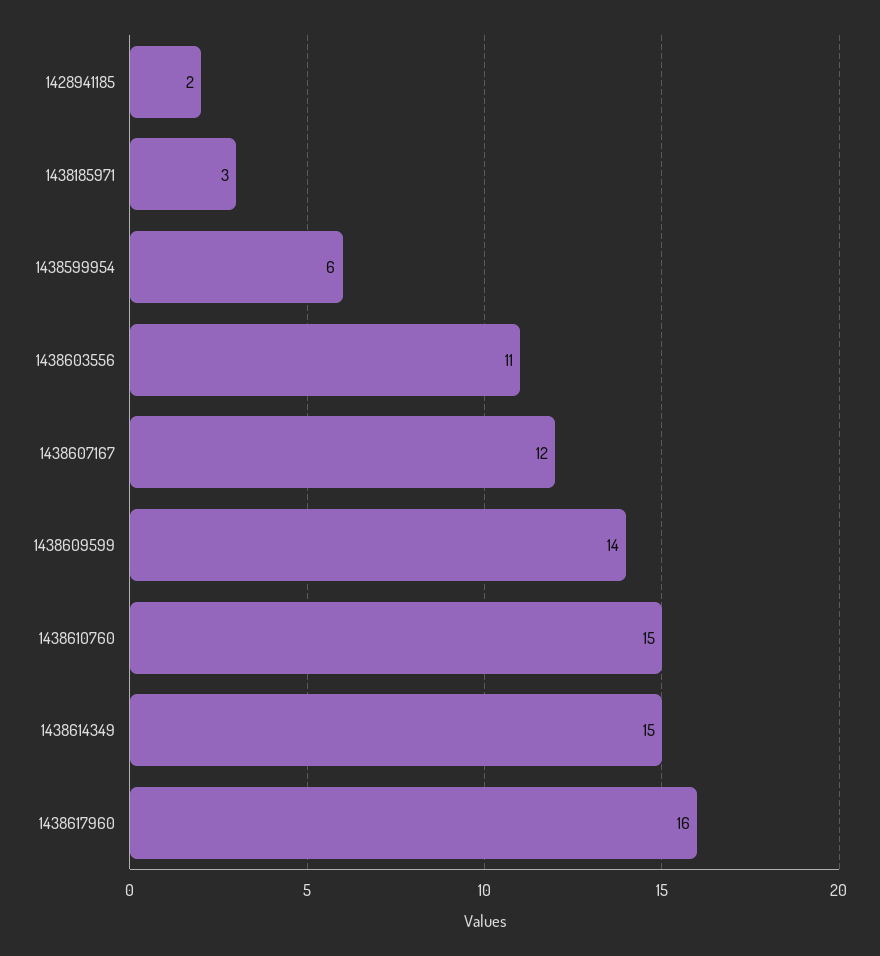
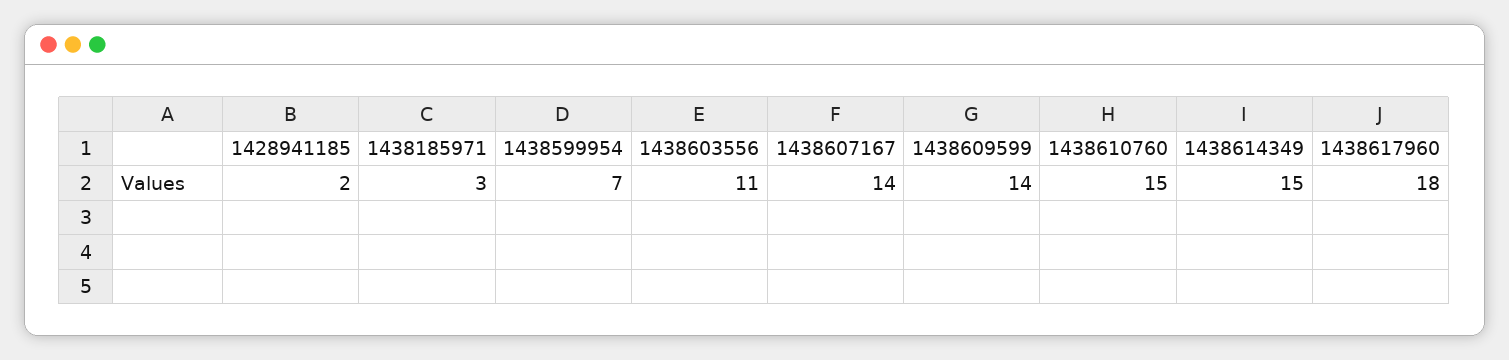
  {
    "1428941185": 2,
    "1438185971": 3,
-   "1438599954": 6,
+   "1438599954": 7,
    "1438603556": 11,
-   "1438607167": 12,
+   "1438607167": 14,
    "1438609599": 14,
    "1438610760": 15,
    "1438614349": 15,
-   "1438617960": 16
+   "1438617960": 18
  }

